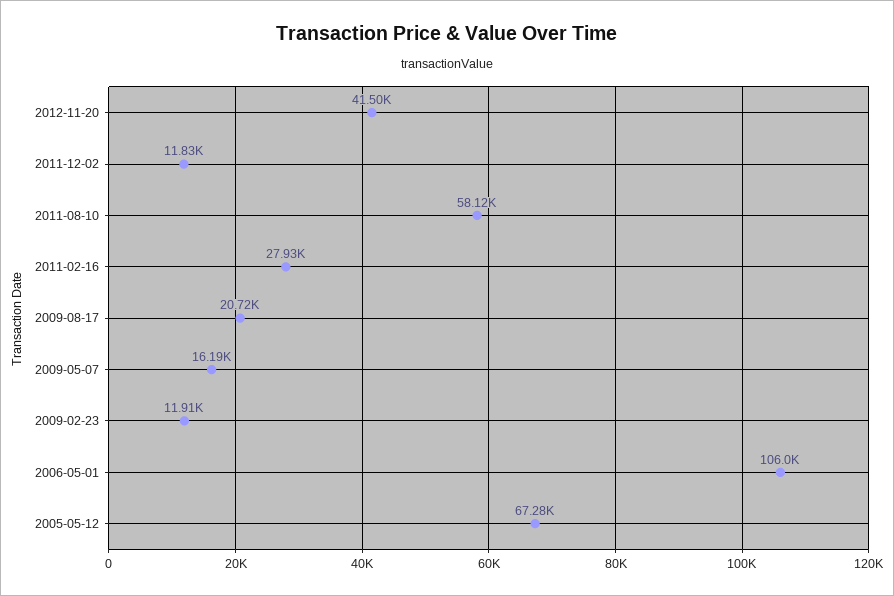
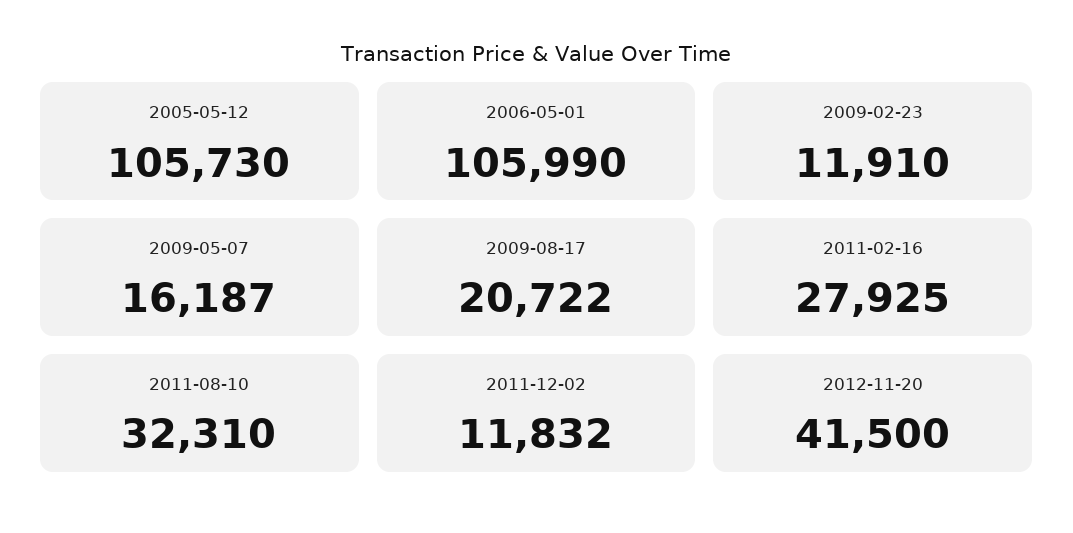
  {
    "2012-11-20": 41500,
    "2011-12-02": 11832,
-   "2011-08-10": 58120,
+   "2011-08-10": 32310,
    "2011-02-16": 27925,
    "2009-08-17": 20722,
    "2009-05-07": 16187,
    "2009-02-23": 11910,
    "2006-05-01": 105990,
-   "2005-05-12": 67280
+   "2005-05-12": 105730
  }

